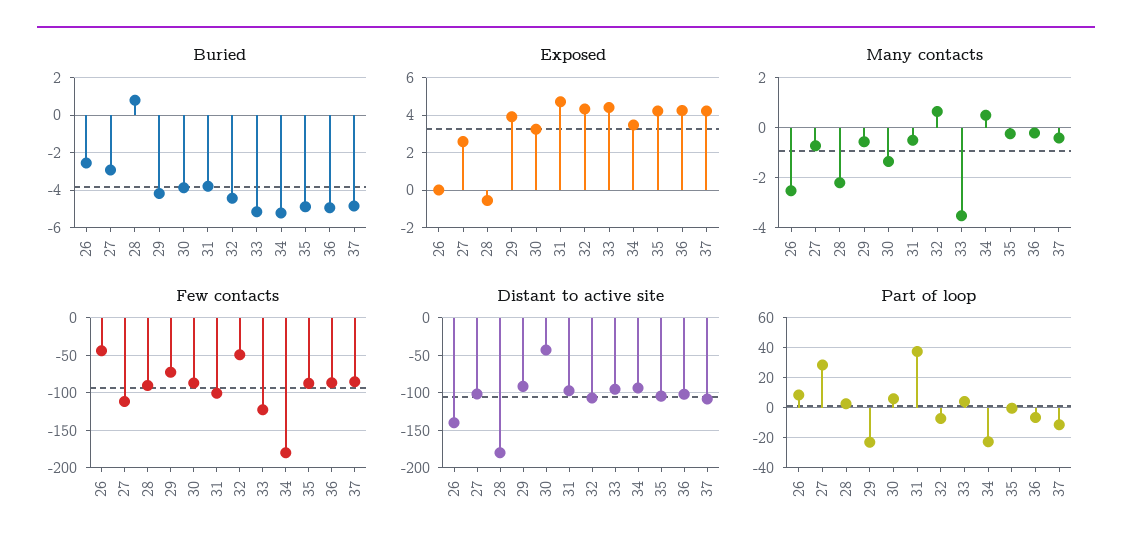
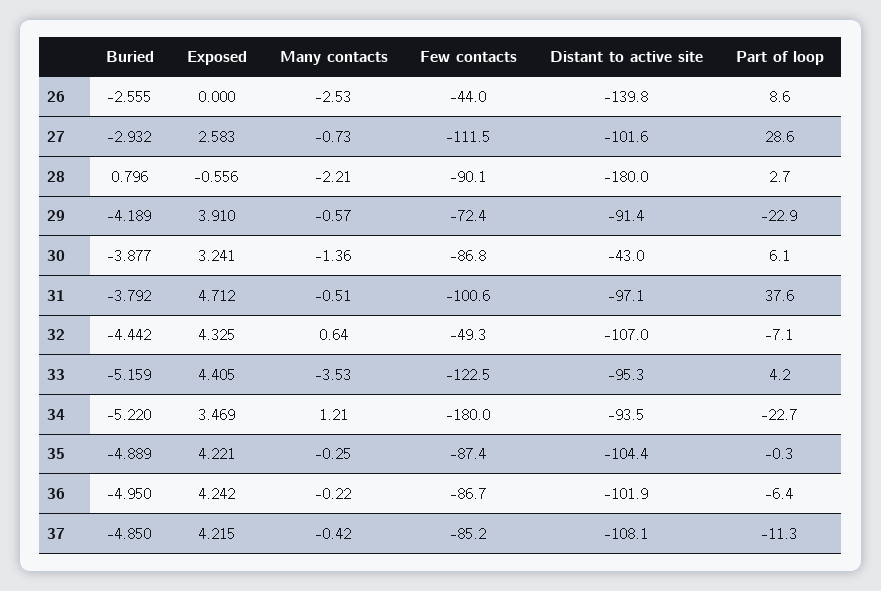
  {
    "Buried": {
      "26": -2.555,
      "27": -2.932,
      "28": 0.796,
      "29": -4.189,
      "30": -3.877,
      "31": -3.792,
      "32": -4.442,
      "33": -5.159,
      "34": -5.22,
      "35": -4.889,
      "36": -4.95,
      "37": -4.85
    },
    "Exposed": {
      "26": 0,
      "27": 2.583,
      "28": -0.556,
      "29": 3.91,
      "30": 3.241,
      "31": 4.712,
      "32": 4.325,
      "33": 4.405,
      "34": 3.469,
      "35": 4.221,
      "36": 4.242,
      "37": 4.215
    },
    "Many contacts": {
      "26": -2.53,
      "27": -0.73,
      "28": -2.21,
      "29": -0.57,
      "30": -1.36,
      "31": -0.51,
      "32": 0.64,
      "33": -3.53,
-     "34": 0.5,
+     "34": 1.21,
      "35": -0.25,
      "36": -0.22,
      "37": -0.42
    },
    "Few contacts": {
      "26": -44,
      "27": -111.5,
      "28": -90.1,
      "29": -72.4,
      "30": -86.8,
      "31": -100.6,
      "32": -49.3,
      "33": -122.5,
      "34": -180,
      "35": -87.4,
      "36": -86.7,
      "37": -85.2
    },
    "Distant to active site": {
      "26": -139.8,
      "27": -101.6,
      "28": -180,
      "29": -91.4,
      "30": -43,
      "31": -97.1,
      "32": -107,
      "33": -95.3,
      "34": -93.5,
      "35": -104.4,
      "36": -101.9,
      "37": -108.1
    },
    "Part of loop": {
      "26": 8.6,
      "27": 28.6,
      "28": 2.7,
      "29": -22.9,
      "30": 6.1,
      "31": 37.6,
      "32": -7.1,
      "33": 4.2,
      "34": -22.7,
      "35": -0.3,
      "36": -6.4,
      "37": -11.3
    }
  }

